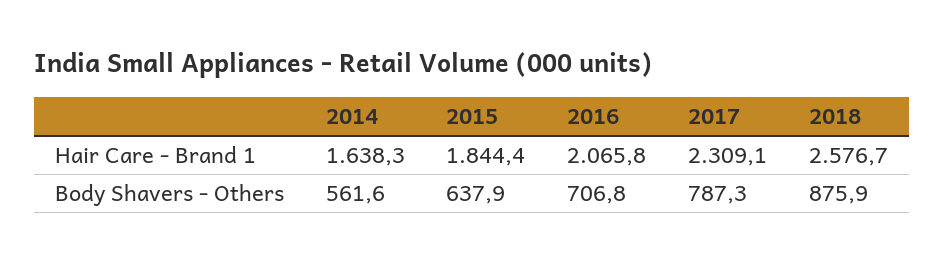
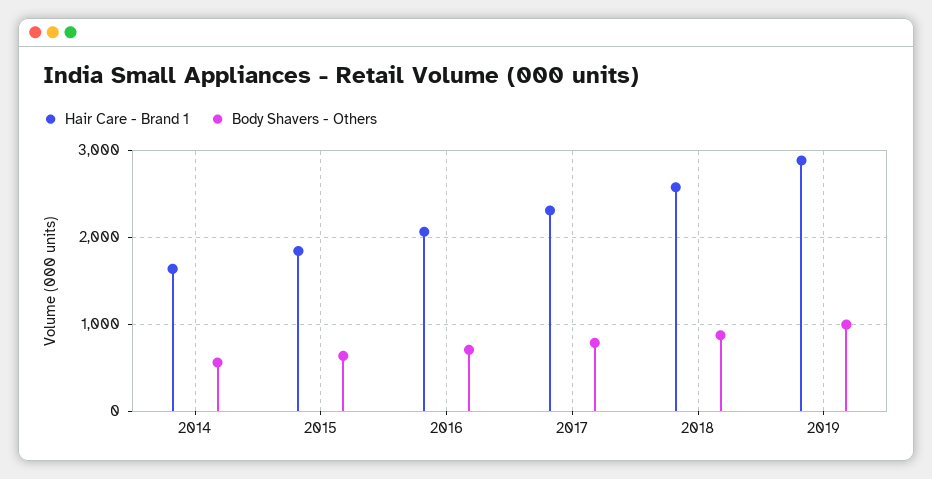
  {
    "Hair Care - Brand 1": {
      "2014": 1638.3,
      "2015": 1844.4,
      "2016": 2065.8,
      "2017": 2309.1,
-     "2018": 2576.7
+     "2018": 2576.7,
+     "2019": 2900
    },
    "Body Shavers - Others": {
      "2014": 561.6,
      "2015": 637.9,
      "2016": 706.8,
      "2017": 787.3,
-     "2018": 875.9
+     "2018": 875.9,
+     "2019": 1000
    }
  }

